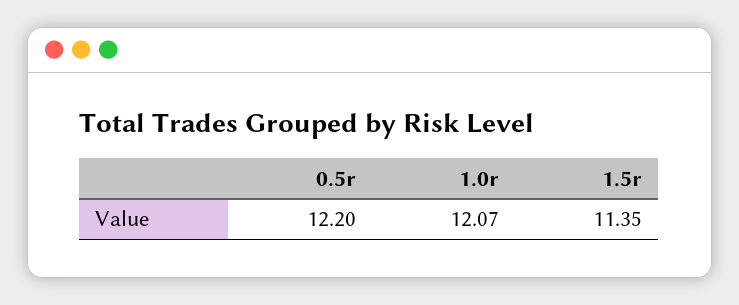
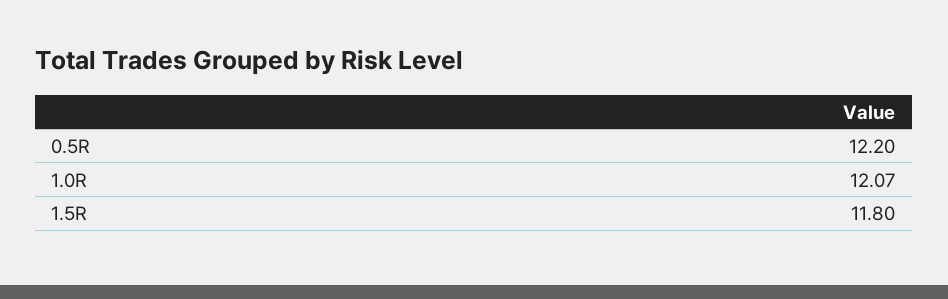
  {
    "0.5r": 12.2,
    "1.0r": 12.07,
-   "1.5r": 11.35
+   "1.5r": 11.8
  }

